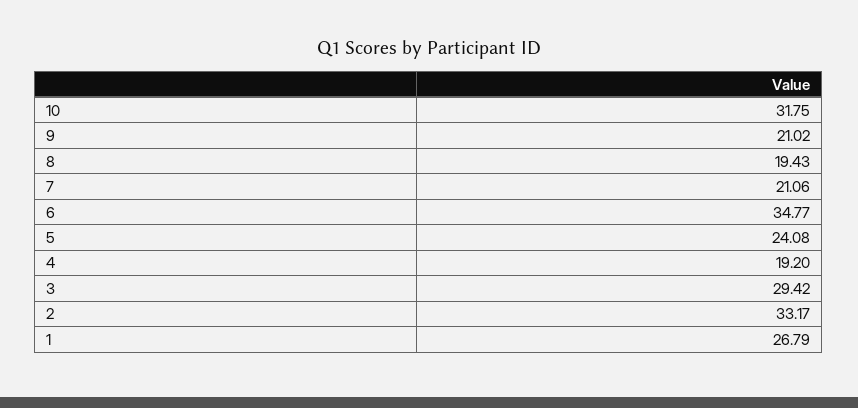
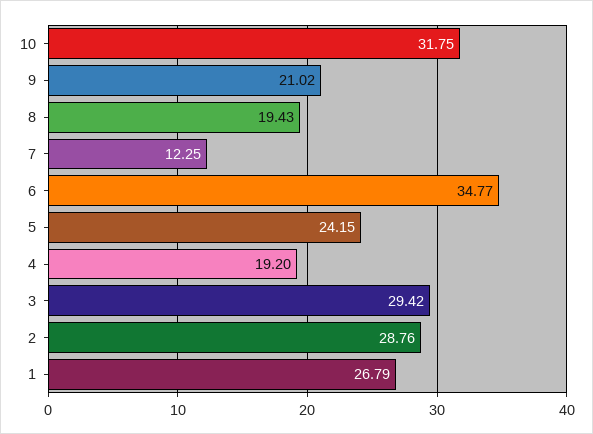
  {
    "10": 31.75,
    "9": 21.02,
    "8": 19.43,
-   "7": 21.06,
+   "7": 12.25,
    "6": 34.77,
-   "5": 24.08,
+   "5": 24.15,
    "4": 19.2,
    "3": 29.42,
-   "2": 33.17,
+   "2": 28.76,
    "1": 26.79
  }

